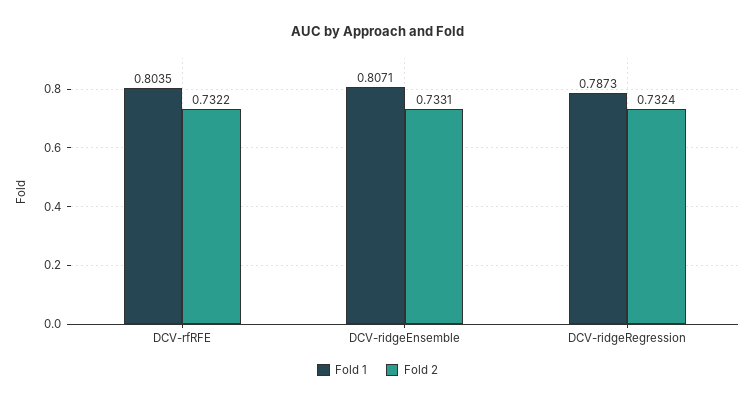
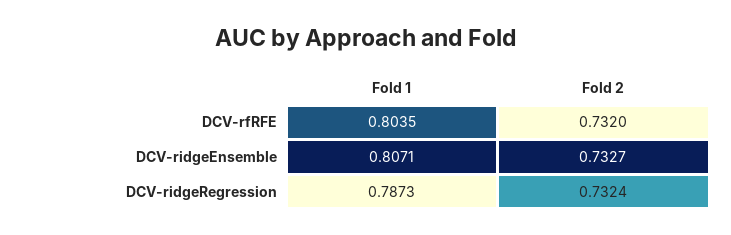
  {
    "Fold 1": {
      "DCV-rfRFE": 0.8035,
      "DCV-ridgeEnsemble": 0.8071,
      "DCV-ridgeRegression": 0.7873
    },
    "Fold 2": {
-     "DCV-rfRFE": 0.7322,
+     "DCV-rfRFE": 0.732,
-     "DCV-ridgeEnsemble": 0.7331,
+     "DCV-ridgeEnsemble": 0.7327,
      "DCV-ridgeRegression": 0.7324
    }
  }

